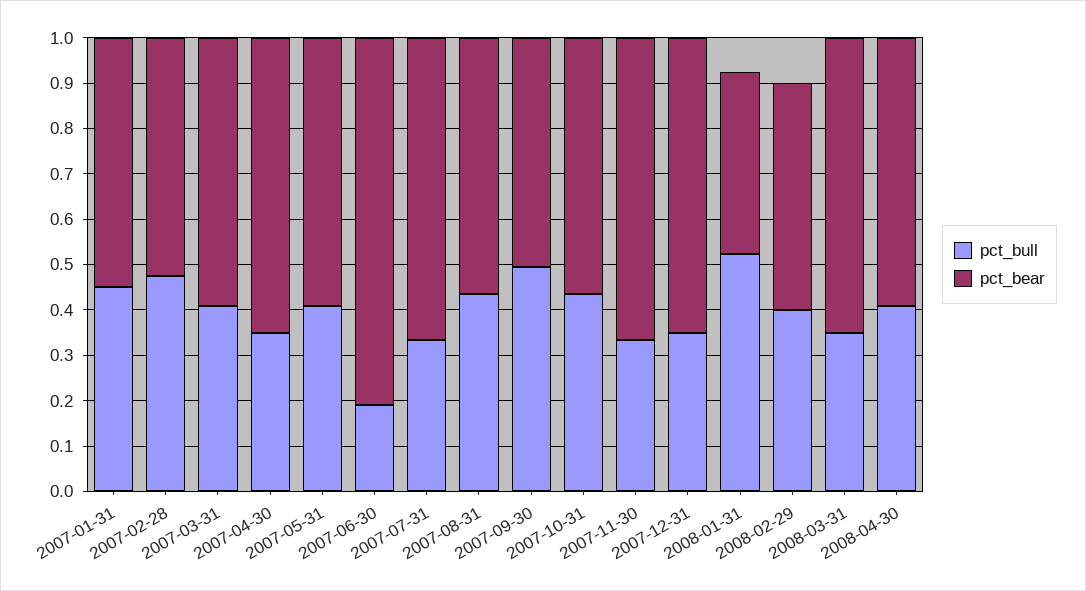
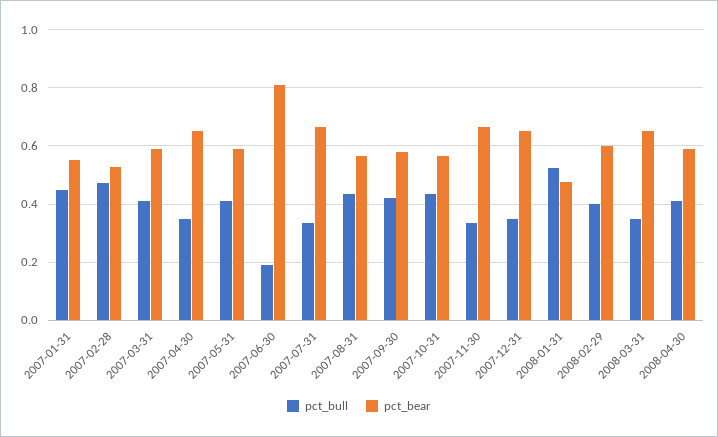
  {
    "pct_bull": {
      "2007-01-31": 0.46,
      "2007-02-28": 0.48,
      "2007-03-31": 0.4,
      "2007-04-30": 0.36,
      "2007-05-31": 0.4,
      "2007-06-30": 0.2,
      "2007-07-31": 0.34,
      "2007-08-31": 0.44,
-     "2007-09-30": 0.5,
+     "2007-09-30": 0.425,
      "2007-10-31": 0.44,
      "2007-11-30": 0.34,
      "2007-12-31": 0.36,
      "2008-01-31": 0.52,
      "2008-02-29": 0.4,
      "2008-03-31": 0.36,
      "2008-04-30": 0.4
    },
    "pct_bear": {
      "2007-01-31": 0.56,
      "2007-02-28": 0.52,
      "2007-03-31": 0.6,
      "2007-04-30": 0.66,
      "2007-05-31": 0.6,
      "2007-06-30": 0.8,
      "2007-07-31": 0.66,
      "2007-08-31": 0.56,
-     "2007-09-30": 0.5,
+     "2007-09-30": 0.575,
      "2007-10-31": 0.56,
      "2007-11-30": 0.66,
      "2007-12-31": 0.66,
-     "2008-01-31": 0.4,
+     "2008-01-31": 0.475,
-     "2008-02-29": 0.5,
+     "2008-02-29": 0.6,
      "2008-03-31": 0.66,
      "2008-04-30": 0.6
    }
  }

